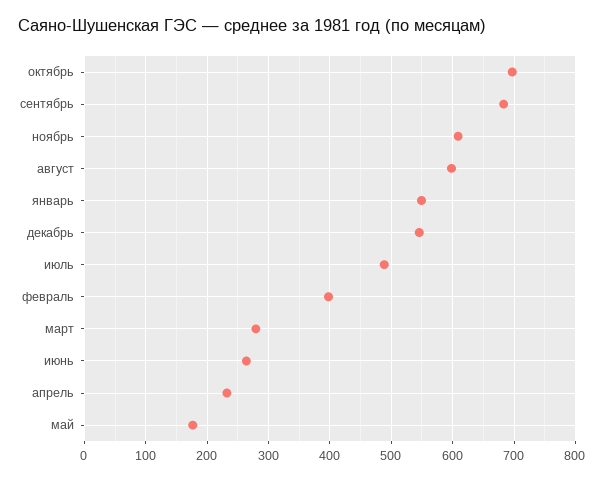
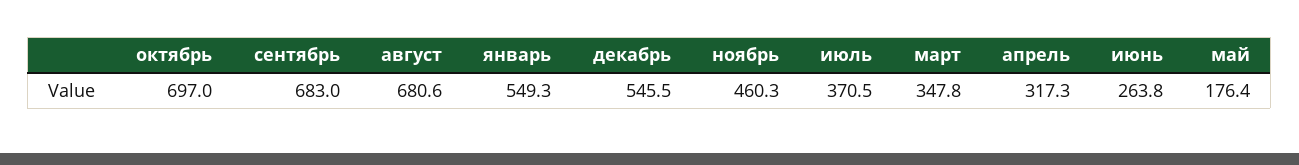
  {
    "октябрь": 697,
    "сентябрь": 683,
-   "ноябрь": 610,
+   "ноябрь": 460.3,
-   "август": 600,
+   "август": 680.6,
    "январь": 549.3,
    "декабрь": 545.5,
-   "июль": 490,
+   "июль": 370.5,
-   "февраль": 400,
-   "март": 280,
+   "март": 347.8,
    "июнь": 263.8,
-   "апрель": 230,
+   "апрель": 317.3,
    "май": 176.4
  }

